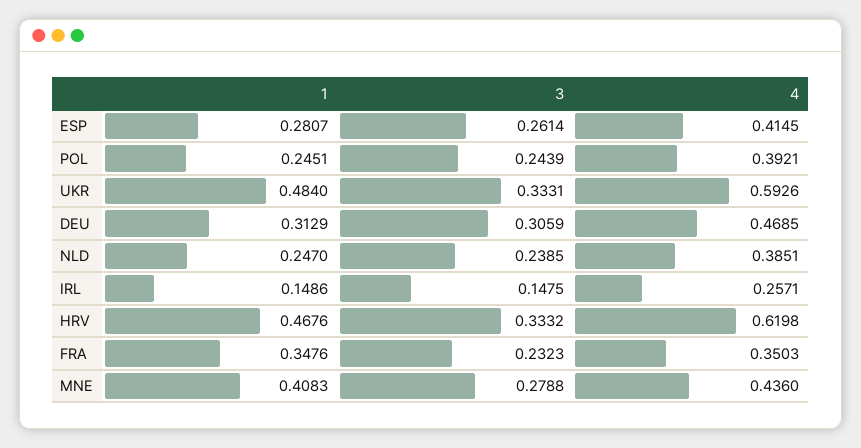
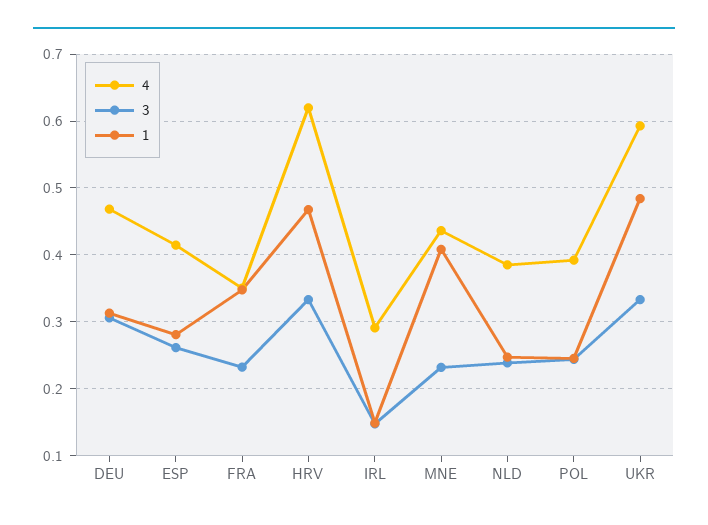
  {
    "1": {
      "ESP": 0.2807,
      "POL": 0.2451,
      "UKR": 0.484,
      "DEU": 0.3129,
      "NLD": 0.247,
      "IRL": 0.1486,
      "HRV": 0.4676,
      "FRA": 0.3476,
      "MNE": 0.4083
    },
    "3": {
      "ESP": 0.2614,
      "POL": 0.2439,
      "UKR": 0.3331,
      "DEU": 0.3059,
      "NLD": 0.2385,
      "IRL": 0.1475,
      "HRV": 0.3332,
      "FRA": 0.2323,
-     "MNE": 0.2788
+     "MNE": 0.23
    },
    "4": {
      "ESP": 0.4145,
      "POL": 0.3921,
      "UKR": 0.5926,
      "DEU": 0.4685,
      "NLD": 0.3851,
-     "IRL": 0.2571,
+     "IRL": 0.29,
      "HRV": 0.6198,
      "FRA": 0.3503,
      "MNE": 0.436
    }
  }

